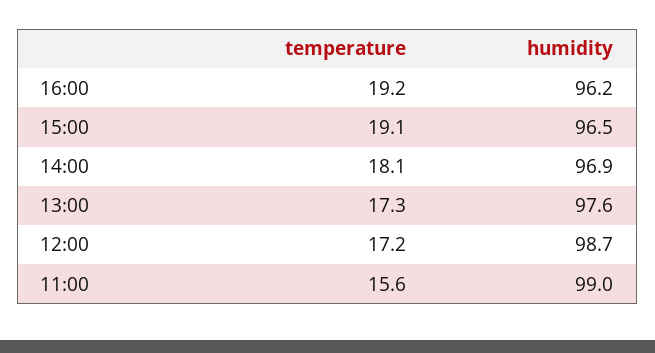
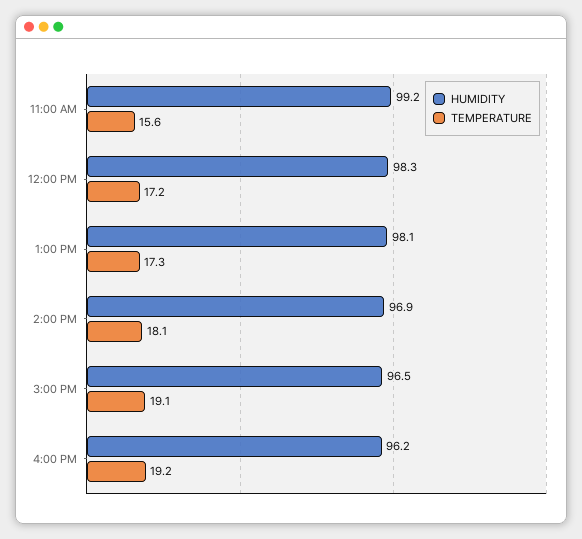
  {
    "temperature": {
      "16:00": 19.2,
      "15:00": 19.1,
      "14:00": 18.1,
      "13:00": 17.3,
      "12:00": 17.2,
      "11:00": 15.6
    },
    "humidity": {
      "16:00": 96.2,
      "15:00": 96.5,
      "14:00": 96.9,
-     "13:00": 97.6,
+     "13:00": 98.1,
-     "12:00": 98.7,
+     "12:00": 98.3,
-     "11:00": 99
+     "11:00": 99.2
    }
  }

